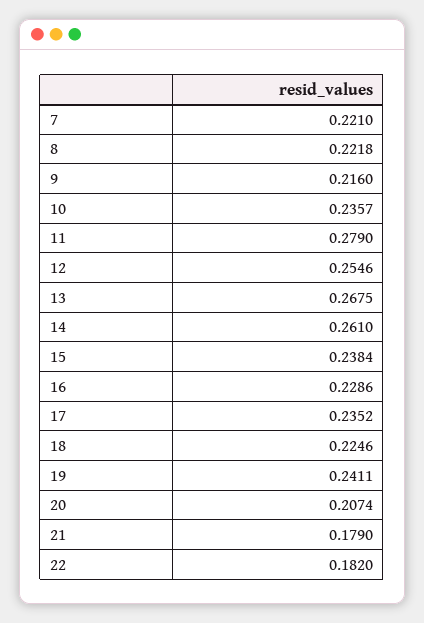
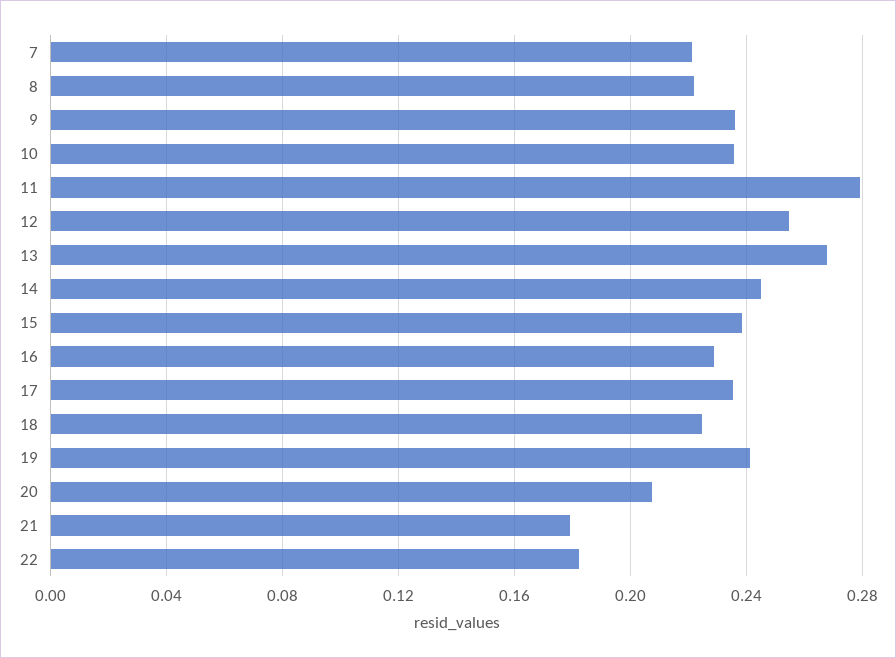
  {
    "7": 0.221,
    "8": 0.2218,
-   "9": 0.216,
+   "9": 0.235,
    "10": 0.2357,
    "11": 0.279,
    "12": 0.2546,
    "13": 0.2675,
-   "14": 0.261,
+   "14": 0.245,
    "15": 0.2384,
    "16": 0.2286,
    "17": 0.2352,
    "18": 0.2246,
    "19": 0.2411,
    "20": 0.2074,
    "21": 0.179,
    "22": 0.182
  }

